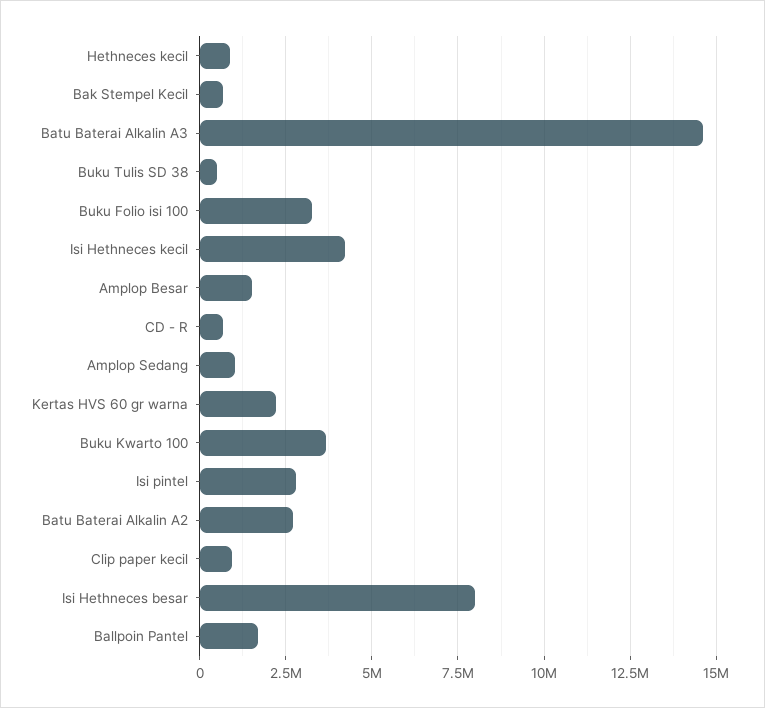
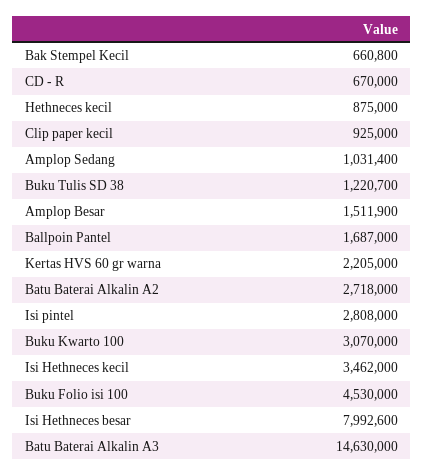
  {
    "Hethneces kecil": 875000,
    "Bak Stempel Kecil": 660800,
    "Batu Baterai Alkalin A3": 14630000,
-   "Buku Tulis SD 38": 500000,
+   "Buku Tulis SD 38": 1220700,
-   "Buku Folio isi 100": 3250000,
+   "Buku Folio isi 100": 4530000,
-   "Isi Hethneces kecil": 4250000,
+   "Isi Hethneces kecil": 3462000,
    "Amplop Besar": 1511900,
    "CD - R": 670000,
    "Amplop Sedang": 1031400,
    "Kertas HVS 60 gr warna": 2205000,
-   "Buku Kwarto 100": 3750000,
+   "Buku Kwarto 100": 3070000,
    "Isi pintel": 2808000,
    "Batu Baterai Alkalin A2": 2718000,
    "Clip paper kecil": 925000,
    "Isi Hethneces besar": 7992600,
    "Ballpoin Pantel": 1687000
  }

